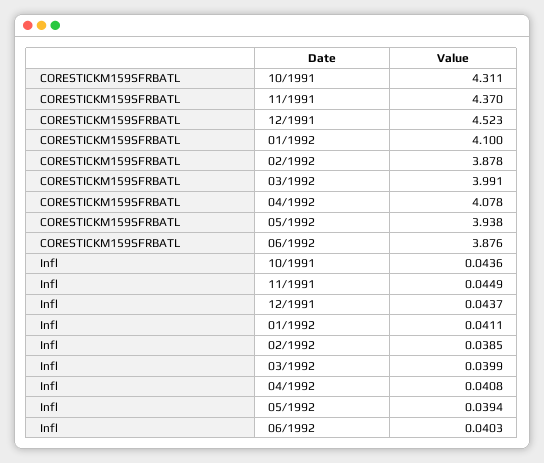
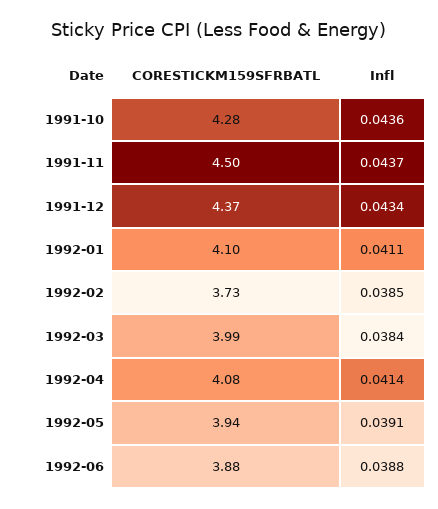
  {
    "CORESTICKM159SFRBATL": {
-     "10/1991": 4.311,
+     "10/1991": 4.28,
-     "11/1991": 4.37,
+     "11/1991": 4.5,
-     "12/1991": 4.523,
+     "12/1991": 4.37,
      "01/1992": 4.1,
-     "02/1992": 3.878,
+     "02/1992": 3.73,
      "03/1992": 3.991,
      "04/1992": 4.078,
      "05/1992": 3.938,
      "06/1992": 3.876
    },
    "Infl": {
      "10/1991": 0.0436,
-     "11/1991": 0.0449,
+     "11/1991": 0.0437,
-     "12/1991": 0.0437,
+     "12/1991": 0.0434,
      "01/1992": 0.0411,
      "02/1992": 0.0385,
-     "03/1992": 0.0399,
+     "03/1992": 0.0384,
-     "04/1992": 0.0408,
+     "04/1992": 0.0414,
-     "05/1992": 0.0394,
+     "05/1992": 0.0391,
-     "06/1992": 0.0403
+     "06/1992": 0.0388
    }
  }

